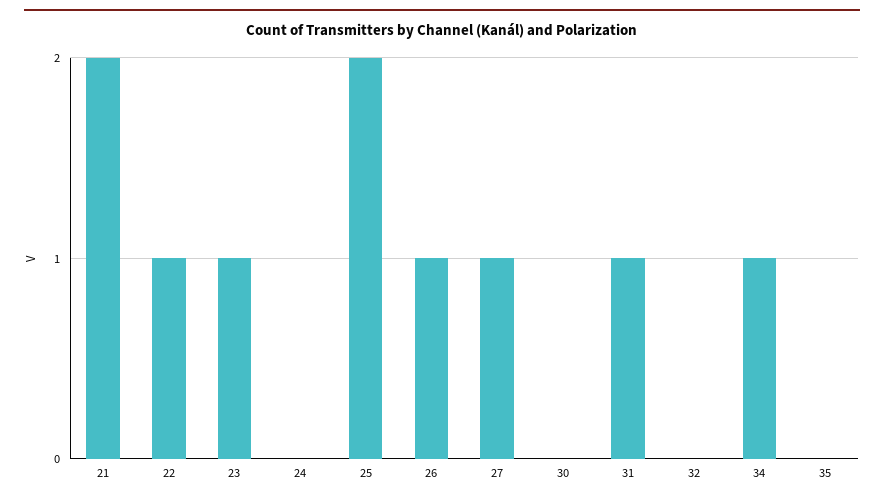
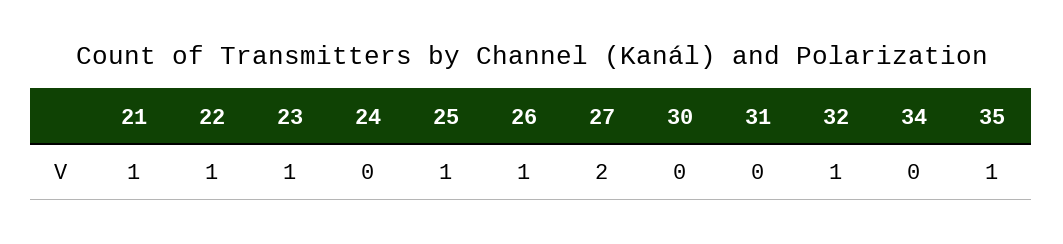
  {
-   "21": 2,
+   "21": 1,
    "22": 1,
    "23": 1,
    "24": 0,
-   "25": 2,
+   "25": 1,
    "26": 1,
-   "27": 1,
+   "27": 2,
    "30": 0,
-   "31": 1,
+   "31": 0,
-   "32": 0,
+   "32": 1,
-   "34": 1,
+   "34": 0,
-   "35": 0
+   "35": 1
  }

